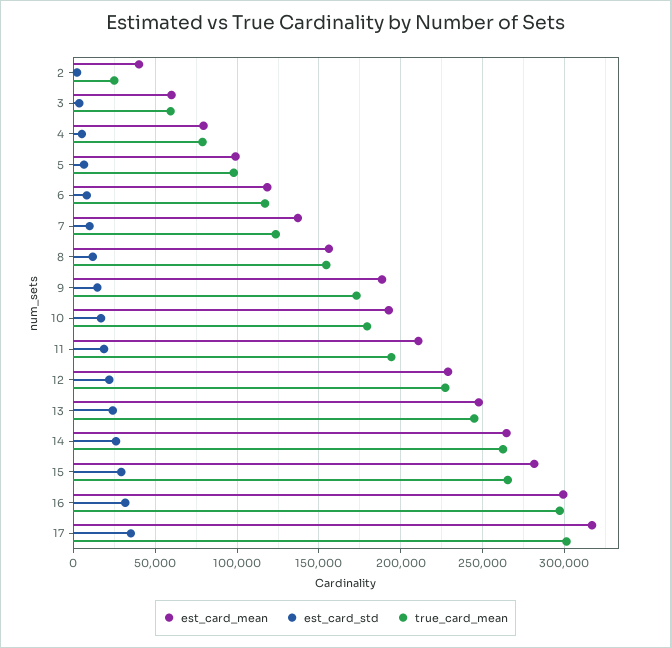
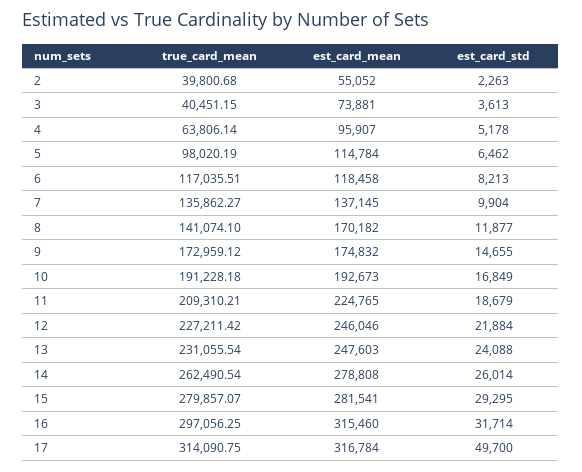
  {
    "est_card_mean": {
-     "2": 40000,
+     "2": 55052,
-     "3": 60000,
+     "3": 73881,
-     "4": 80000,
+     "4": 95907,
-     "5": 100000,
+     "5": 114784,
      "6": 118458,
      "7": 137145,
-     "8": 155000,
+     "8": 170182,
-     "9": 190000,
+     "9": 174832,
      "10": 192673,
-     "11": 210000,
+     "11": 224765,
-     "12": 230000,
+     "12": 246046,
      "13": 247603,
-     "14": 265000,
+     "14": 278808,
      "15": 281541,
-     "16": 300000,
+     "16": 315460,
      "17": 316784
    },
    "est_card_std": {
      "2": 2263,
      "3": 3613,
      "4": 5178,
      "5": 6462,
      "6": 8213,
      "7": 9904,
      "8": 11877,
      "9": 14655,
      "10": 16849,
      "11": 18679,
      "12": 21884,
      "13": 24088,
      "14": 26014,
      "15": 29295,
      "16": 31714,
-     "17": 35000
+     "17": 49700
    },
    "true_card_mean": {
-     "2": 25000,
+     "2": 39800.68,
-     "3": 60000,
+     "3": 40451.15,
-     "4": 80000,
+     "4": 63806.14,
      "5": 98020.19,
      "6": 117035.51,
-     "7": 125000,
+     "7": 135862.27,
-     "8": 155000,
+     "8": 141074.1,
      "9": 172959.12,
-     "10": 180000,
+     "10": 191228.18,
-     "11": 195000,
+     "11": 209310.21,
      "12": 227211.42,
-     "13": 245000,
+     "13": 231055.54,
      "14": 262490.54,
-     "15": 265000,
+     "15": 279857.07,
      "16": 297056.25,
-     "17": 300000
+     "17": 314090.75
    }
  }

